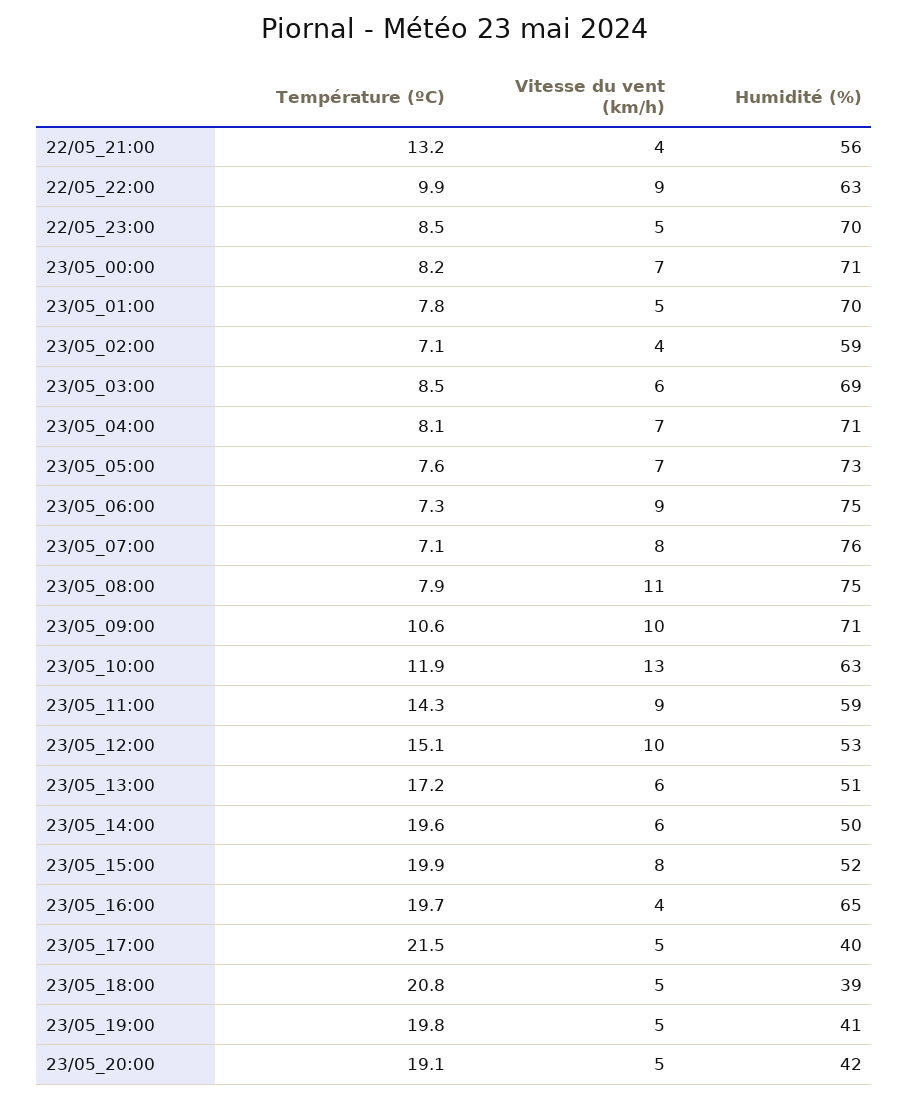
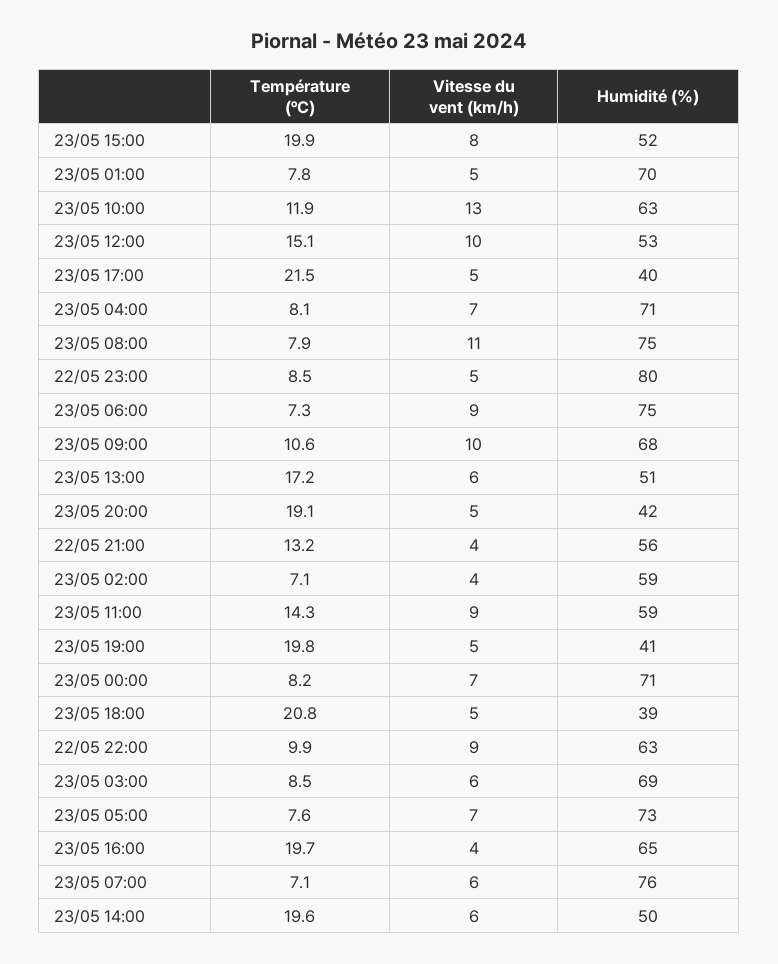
  {
    "Température (ºC)": {
      "22/05_21:00": 13.2,
      "22/05_22:00": 9.9,
      "22/05_23:00": 8.5,
      "23/05_00:00": 8.2,
      "23/05_01:00": 7.8,
      "23/05_02:00": 7.1,
      "23/05_03:00": 8.5,
      "23/05_04:00": 8.1,
      "23/05_05:00": 7.6,
      "23/05_06:00": 7.3,
      "23/05_07:00": 7.1,
      "23/05_08:00": 7.9,
      "23/05_09:00": 10.6,
      "23/05_10:00": 11.9,
      "23/05_11:00": 14.3,
      "23/05_12:00": 15.1,
      "23/05_13:00": 17.2,
      "23/05_14:00": 19.6,
      "23/05_15:00": 19.9,
      "23/05_16:00": 19.7,
      "23/05_17:00": 21.5,
      "23/05_18:00": 20.8,
      "23/05_19:00": 19.8,
      "23/05_20:00": 19.1
    },
    "Vitesse du vent (km/h)": {
      "22/05_21:00": 4,
      "22/05_22:00": 9,
      "22/05_23:00": 5,
      "23/05_00:00": 7,
      "23/05_01:00": 5,
      "23/05_02:00": 4,
      "23/05_03:00": 6,
      "23/05_04:00": 7,
      "23/05_05:00": 7,
      "23/05_06:00": 9,
-     "23/05_07:00": 8,
+     "23/05_07:00": 6,
      "23/05_08:00": 11,
      "23/05_09:00": 10,
      "23/05_10:00": 13,
      "23/05_11:00": 9,
      "23/05_12:00": 10,
      "23/05_13:00": 6,
      "23/05_14:00": 6,
      "23/05_15:00": 8,
      "23/05_16:00": 4,
      "23/05_17:00": 5,
      "23/05_18:00": 5,
      "23/05_19:00": 5,
      "23/05_20:00": 5
    },
    "Humidité (%)": {
      "22/05_21:00": 56,
      "22/05_22:00": 63,
-     "22/05_23:00": 70,
+     "22/05_23:00": 80,
      "23/05_00:00": 71,
      "23/05_01:00": 70,
      "23/05_02:00": 59,
      "23/05_03:00": 69,
      "23/05_04:00": 71,
      "23/05_05:00": 73,
      "23/05_06:00": 75,
      "23/05_07:00": 76,
      "23/05_08:00": 75,
-     "23/05_09:00": 71,
+     "23/05_09:00": 68,
      "23/05_10:00": 63,
      "23/05_11:00": 59,
      "23/05_12:00": 53,
      "23/05_13:00": 51,
      "23/05_14:00": 50,
      "23/05_15:00": 52,
      "23/05_16:00": 65,
      "23/05_17:00": 40,
      "23/05_18:00": 39,
      "23/05_19:00": 41,
      "23/05_20:00": 42
    }
  }

